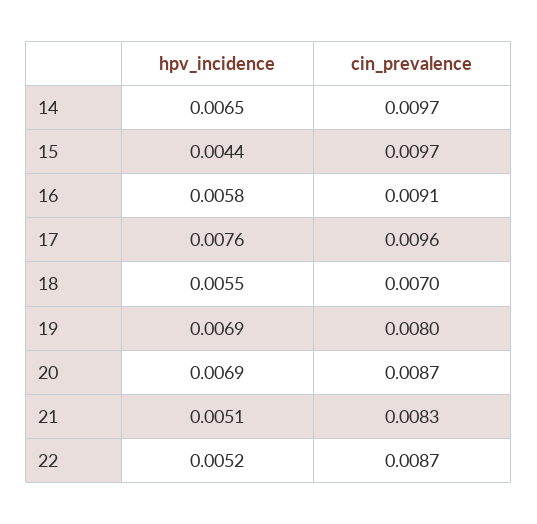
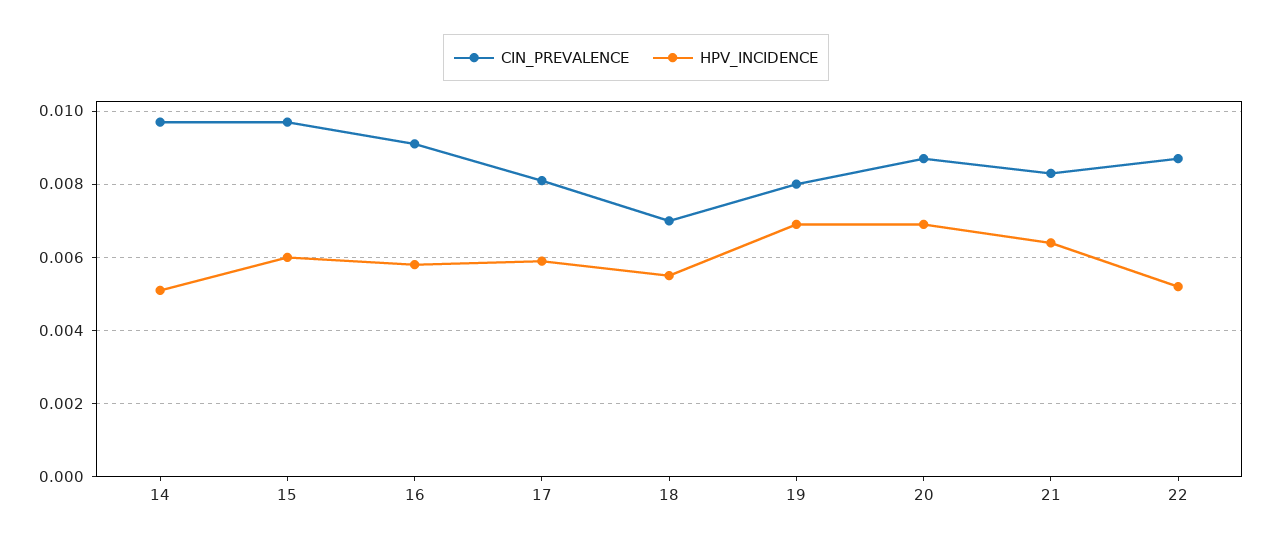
  {
    "hpv_incidence": {
-     "14": 0.0065,
+     "14": 0.005,
-     "15": 0.0044,
+     "15": 0.006,
      "16": 0.0058,
-     "17": 0.0076,
+     "17": 0.006,
      "18": 0.0055,
      "19": 0.0069,
      "20": 0.0069,
-     "21": 0.0051,
+     "21": 0.0065,
      "22": 0.0052
    },
    "cin_prevalence": {
      "14": 0.0097,
      "15": 0.0097,
      "16": 0.0091,
-     "17": 0.0096,
+     "17": 0.008,
      "18": 0.007,
      "19": 0.008,
      "20": 0.0087,
      "21": 0.0083,
      "22": 0.0087
    }
  }

